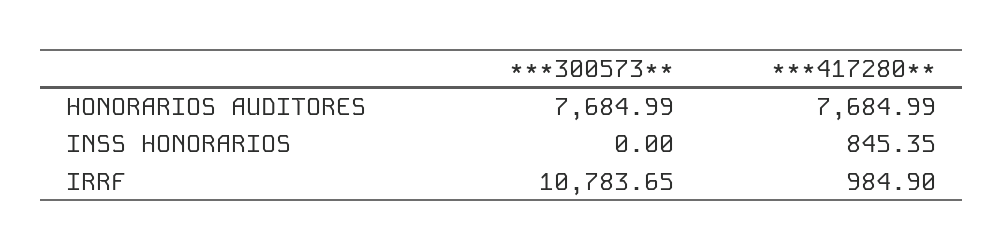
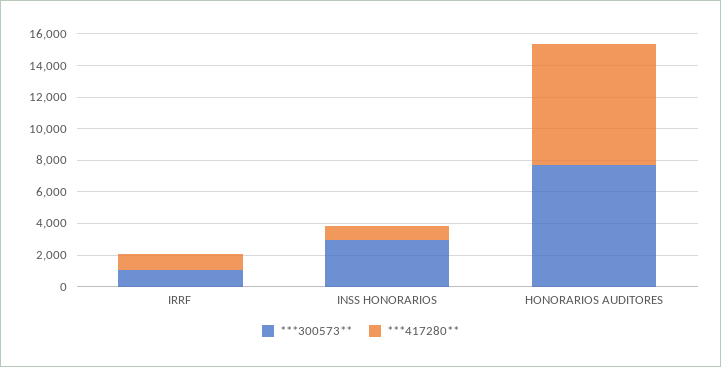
  {
    "***300573**": {
      "HONORARIOS AUDITORES": 7684.99,
-     "INSS HONORARIOS": 0,
+     "INSS HONORARIOS": 3000,
-     "IRRF": 10783.65
+     "IRRF": 1000
    },
    "***417280**": {
      "HONORARIOS AUDITORES": 7684.99,
      "INSS HONORARIOS": 845.35,
      "IRRF": 984.9
    }
  }

